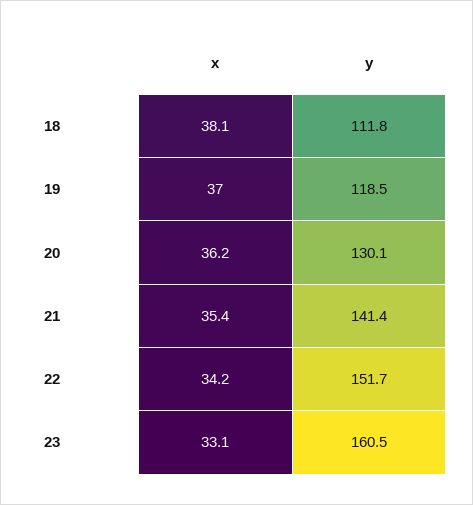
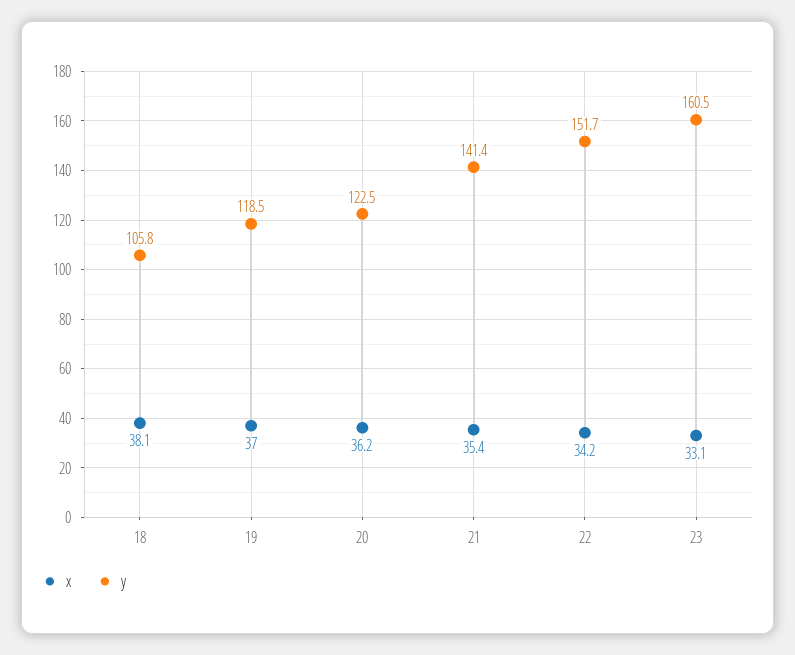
  {
    "x": {
      "18": 38.1,
      "19": 37,
      "20": 36.2,
      "21": 35.4,
      "22": 34.2,
      "23": 33.1
    },
    "y": {
-     "18": 111.8,
+     "18": 105.8,
      "19": 118.5,
-     "20": 130.1,
+     "20": 122.5,
      "21": 141.4,
      "22": 151.7,
      "23": 160.5
    }
  }

